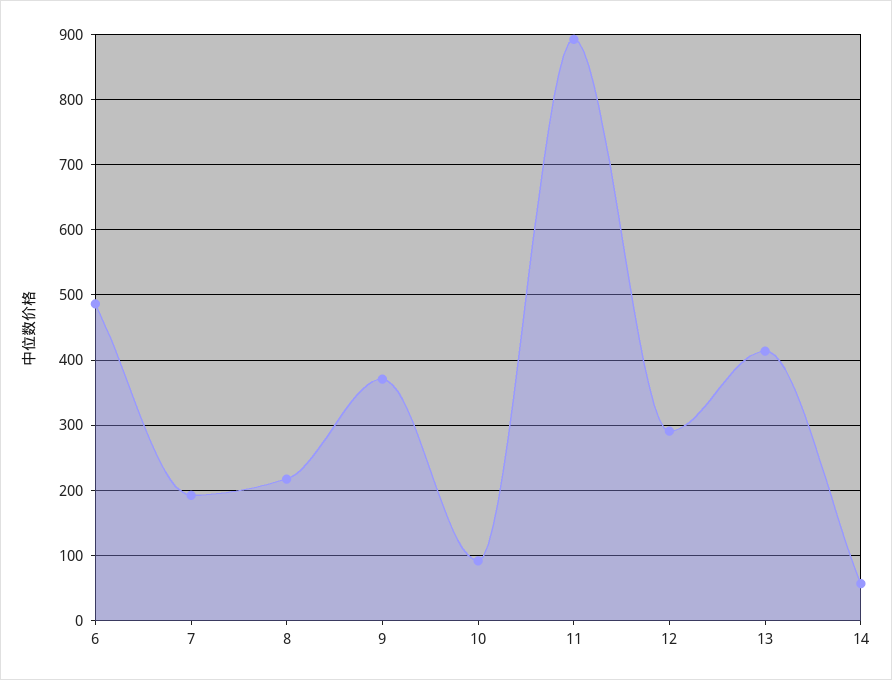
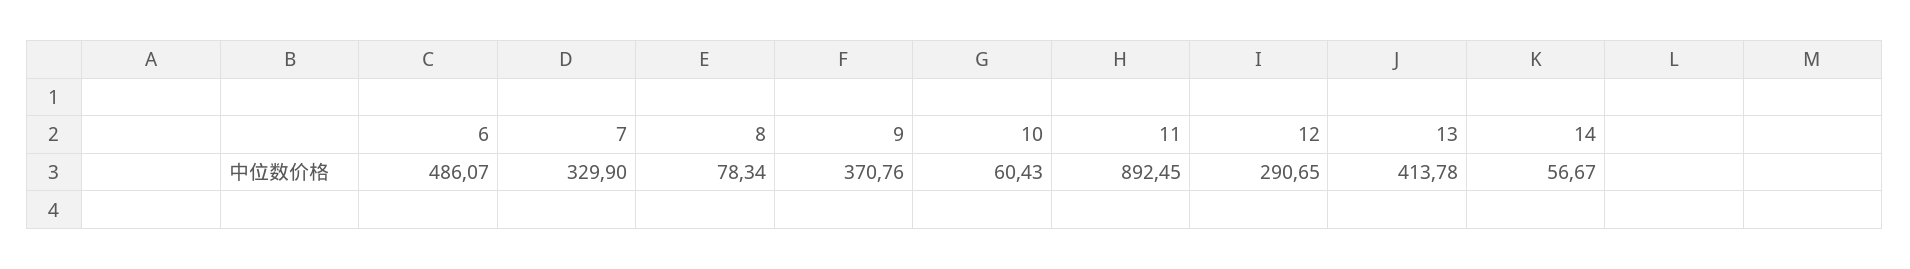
  {
    "6": 486.07,
-   "7": 190,
+   "7": 329.9,
-   "8": 220,
+   "8": 78.34,
    "9": 370.76,
-   "10": 90,
+   "10": 60.43,
    "11": 892.45,
    "12": 290.65,
    "13": 413.78,
    "14": 56.67
  }

